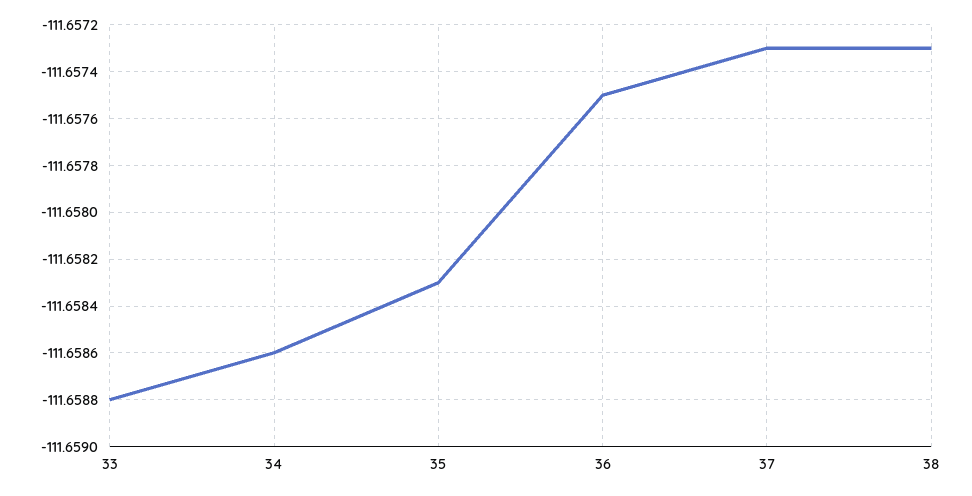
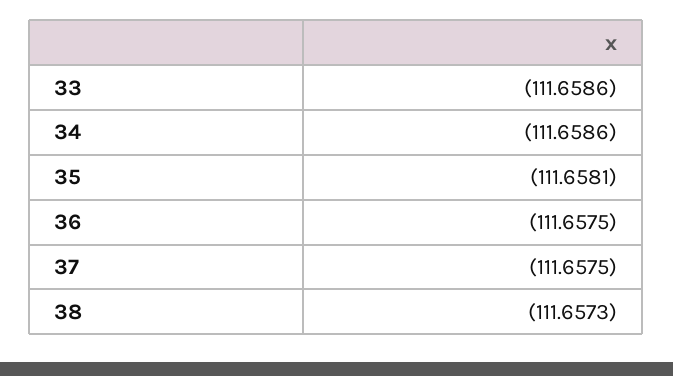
  {
-   "33": -111.6588,
+   "33": -111.6586,
    "34": -111.6586,
-   "35": -111.6583,
+   "35": -111.6581,
    "36": -111.6575,
-   "37": -111.6573,
+   "37": -111.6575,
    "38": -111.6573
  }

